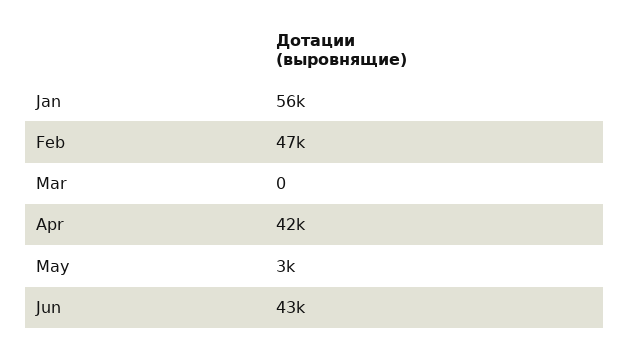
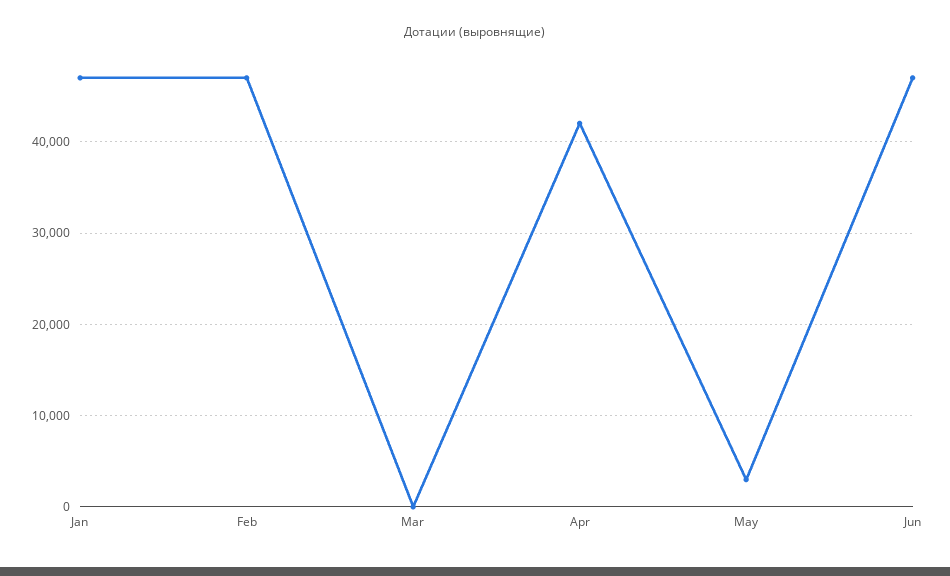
  {
-   "Jan": 56000,
+   "Jan": 47000,
    "Feb": 47000,
    "Mar": 0,
    "Apr": 42000,
    "May": 3000,
-   "Jun": 43000
+   "Jun": 47000
  }

